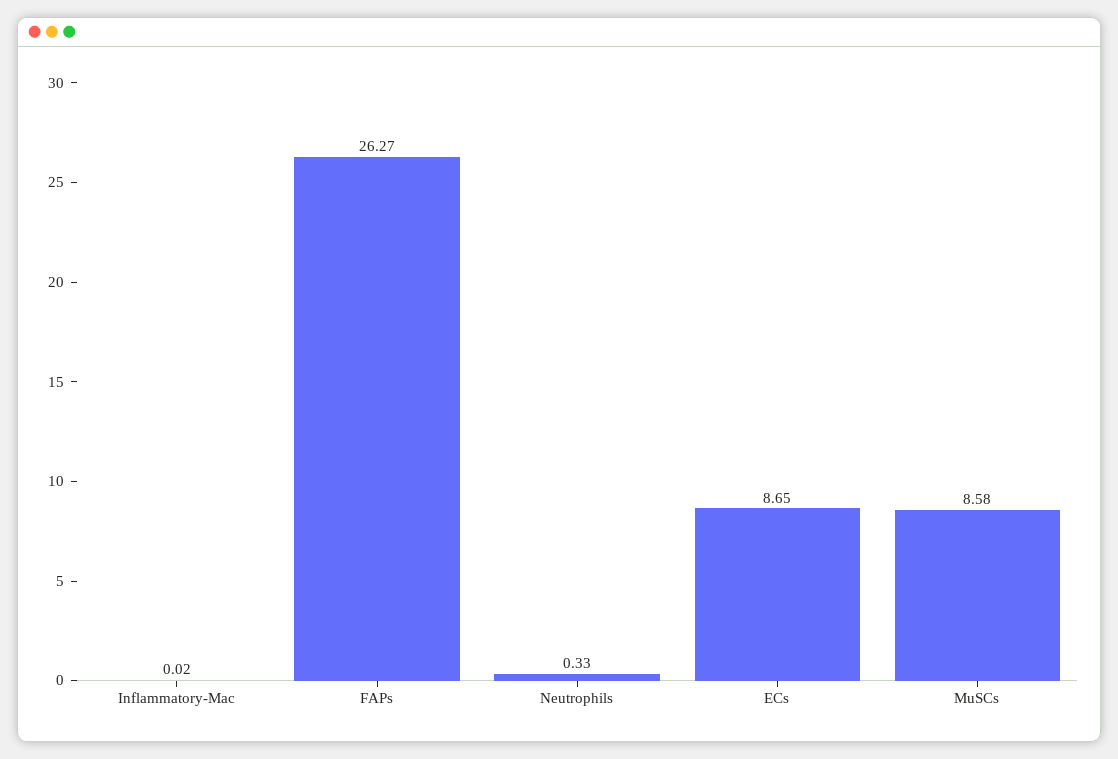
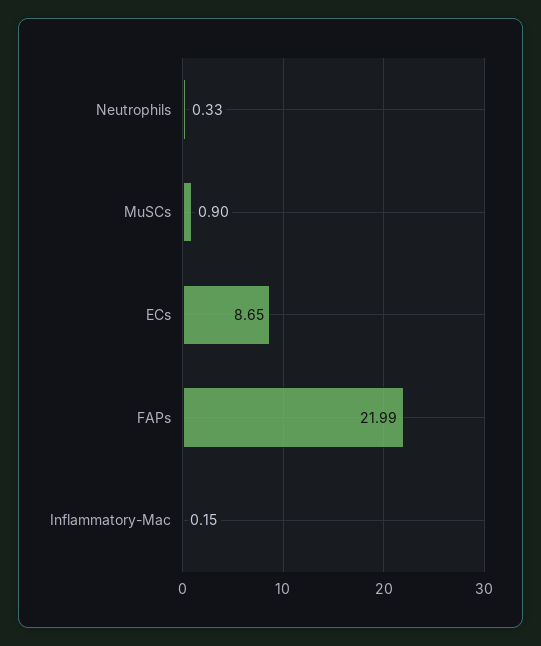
  {
-   "Inflammatory-Mac": 0.02,
+   "Inflammatory-Mac": 0.15,
-   "FAPs": 26.27,
+   "FAPs": 21.99,
    "Neutrophils": 0.33,
    "ECs": 8.65,
-   "MuSCs": 8.58
+   "MuSCs": 0.9
  }

